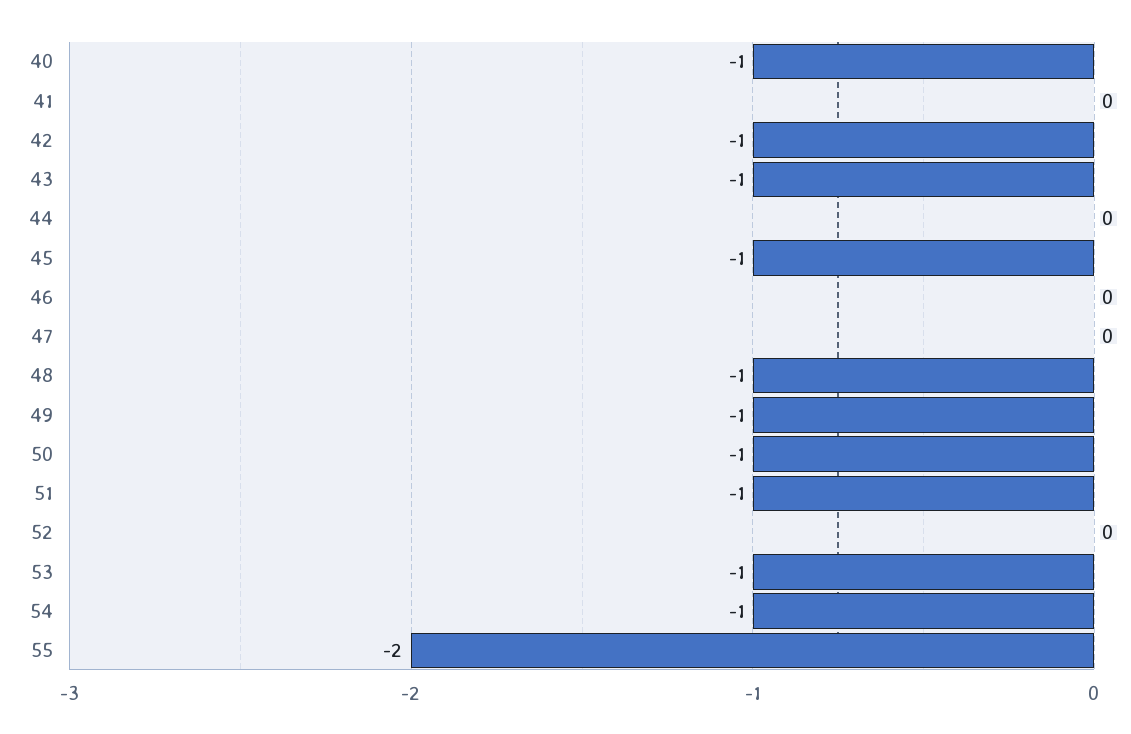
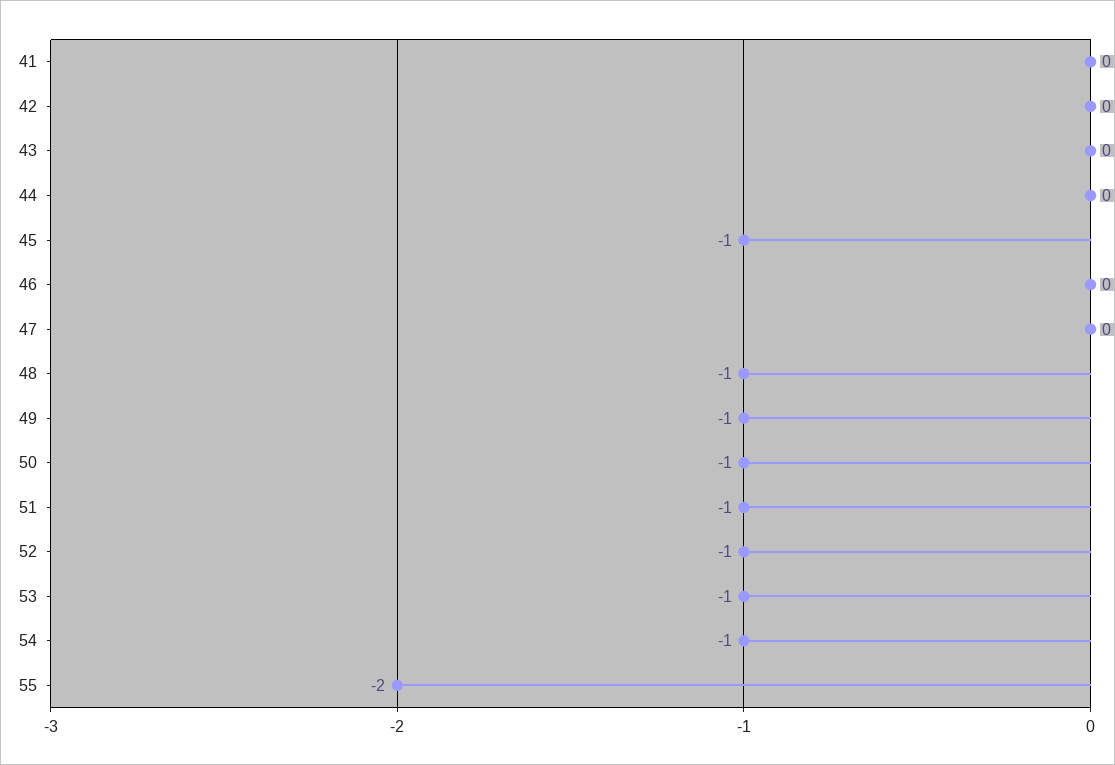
  {
-   "40": -1,
    "41": 0,
-   "42": -1,
+   "42": 0,
-   "43": -1,
+   "43": 0,
    "44": 0,
    "45": -1,
    "46": 0,
    "47": 0,
    "48": -1,
    "49": -1,
    "50": -1,
    "51": -1,
-   "52": 0,
+   "52": -1,
    "53": -1,
    "54": -1,
    "55": -2
  }

